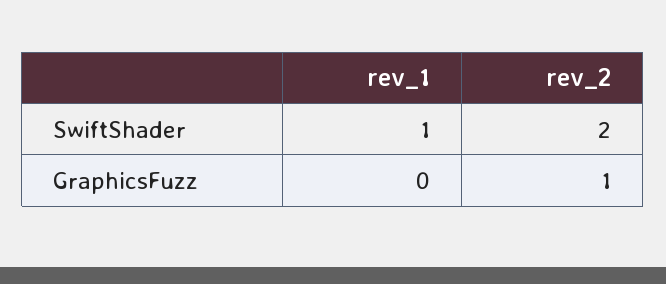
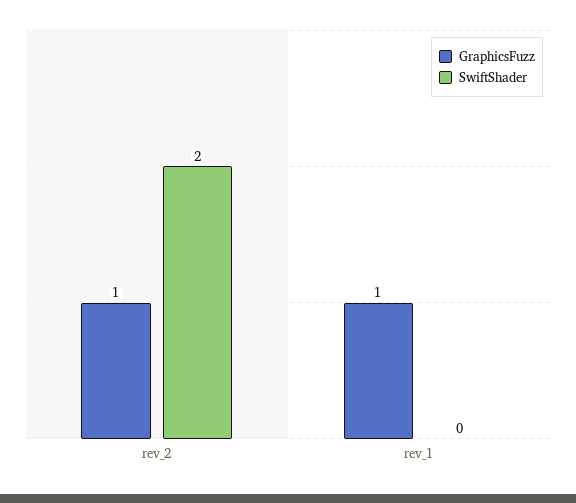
  {
    "SwiftShader": {
-     "rev_1": 1,
+     "rev_1": 0,
      "rev_2": 2
    },
    "GraphicsFuzz": {
-     "rev_1": 0,
+     "rev_1": 1,
      "rev_2": 1
    }
  }

